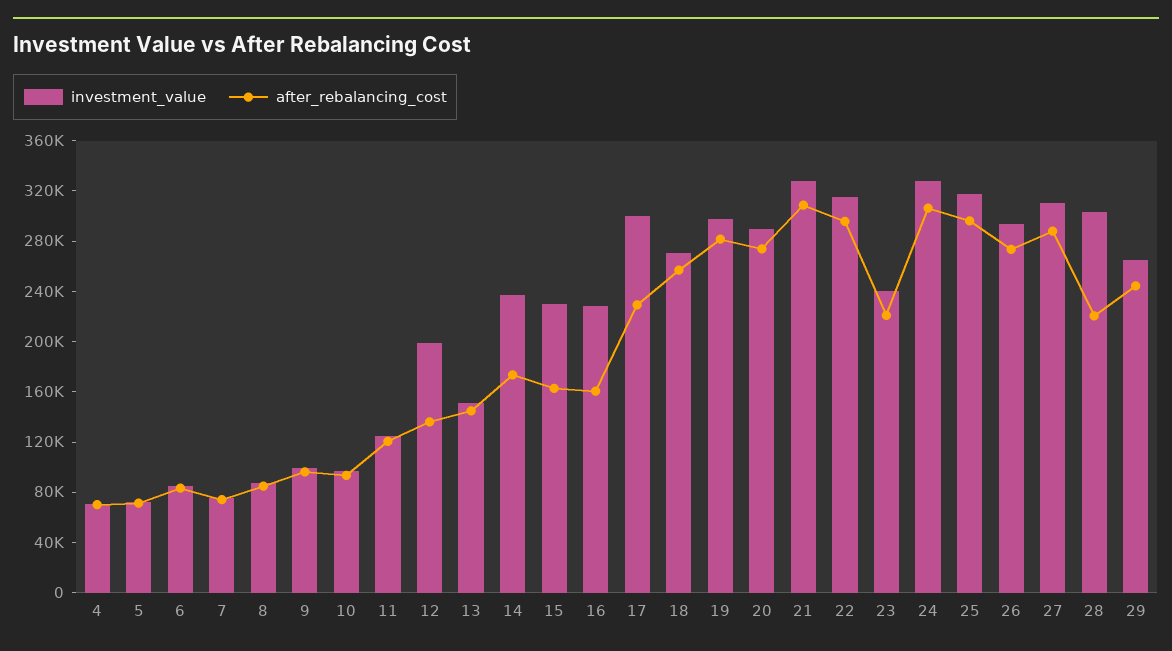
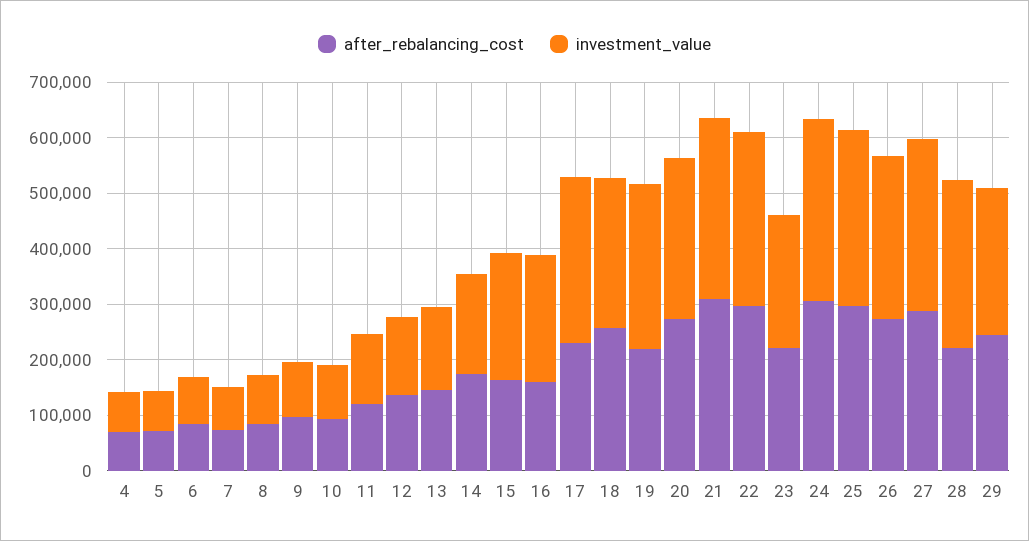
  {
    "investment_value": {
      "4": 70000,
      "5": 70000,
      "6": 80000,
      "7": 80000,
      "8": 90000,
      "9": 100000,
      "10": 100000,
      "11": 120000,
-     "12": 200000,
+     "12": 140000,
      "13": 150000,
-     "14": 240000,
+     "14": 180000,
      "15": 230000,
      "16": 230000,
      "17": 300000,
      "18": 270000,
      "19": 300000,
      "20": 290000,
      "21": 330000,
      "22": 310000,
      "23": 240000,
      "24": 330000,
      "25": 320000,
      "26": 290000,
      "27": 310000,
      "28": 300000,
      "29": 260000
    },
    "after_rebalancing_cost": {
      "4": 70000,
      "5": 70000,
      "6": 80000,
      "7": 70000,
      "8": 80000,
      "9": 100000,
      "10": 90000,
      "11": 120000,
      "12": 140000,
      "13": 140000,
      "14": 170000,
      "15": 160000,
      "16": 160000,
      "17": 230000,
      "18": 260000,
-     "19": 280000,
+     "19": 220000,
      "20": 270000,
      "21": 310000,
      "22": 300000,
      "23": 220000,
      "24": 310000,
      "25": 300000,
      "26": 270000,
      "27": 290000,
      "28": 220000,
      "29": 240000
    }
  }

